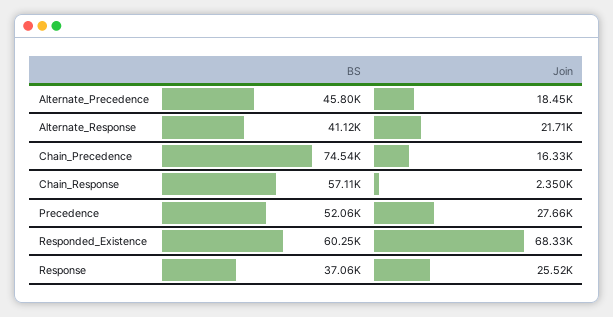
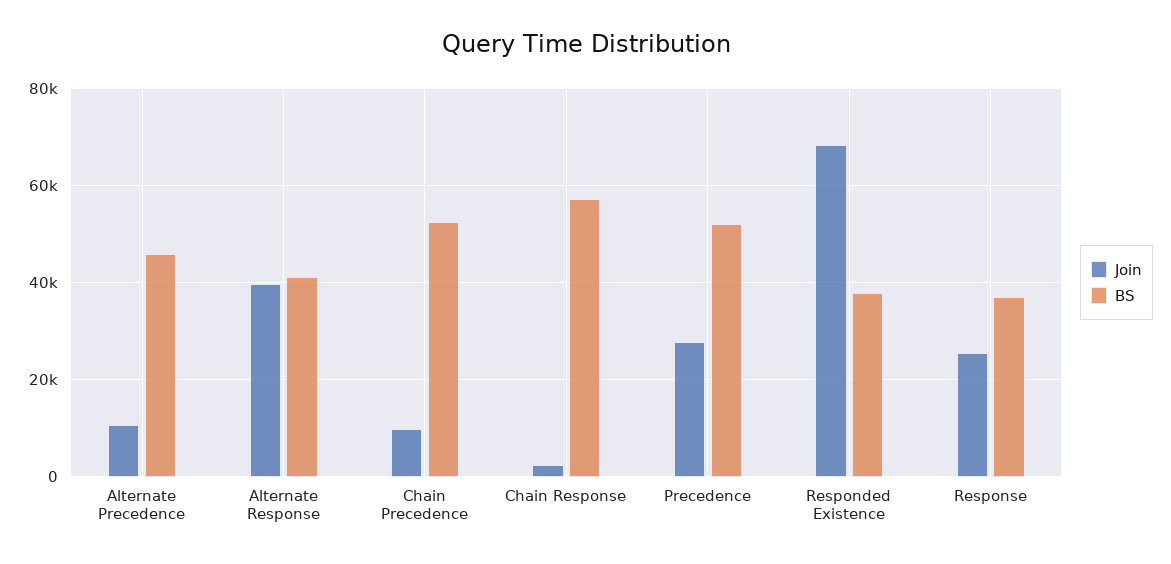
  {
    "BS": {
      "Alternate_Precedence": 45800,
      "Alternate_Response": 41120,
-     "Chain_Precedence": 74540,
+     "Chain_Precedence": 52000,
      "Chain_Response": 57110,
      "Precedence": 52060,
-     "Responded_Existence": 60250,
+     "Responded_Existence": 38000,
      "Response": 37060
    },
    "Join": {
-     "Alternate_Precedence": 18450,
+     "Alternate_Precedence": 10000,
-     "Alternate_Response": 21710,
+     "Alternate_Response": 40000,
-     "Chain_Precedence": 16330,
+     "Chain_Precedence": 10000,
      "Chain_Response": 2350,
      "Precedence": 27660,
      "Responded_Existence": 68330,
      "Response": 25520
    }
  }

